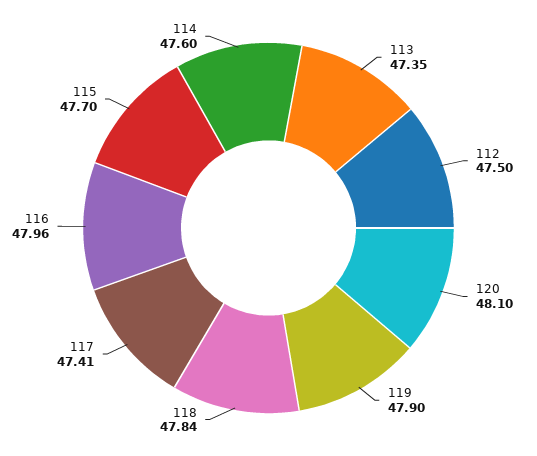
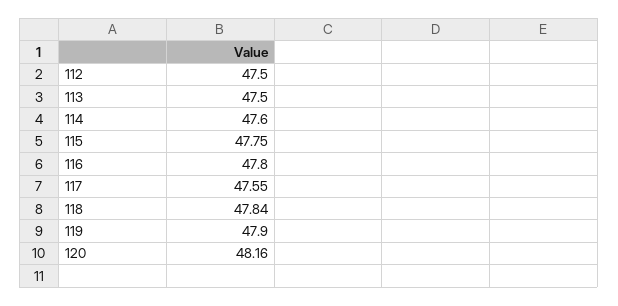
  {
-   "113": 47.35,
+   "113": 47.5,
    "112": 47.5,
-   "120": 48.1,
+   "120": 48.16,
    "119": 47.9,
    "118": 47.84,
-   "117": 47.41,
+   "117": 47.55,
-   "116": 47.96,
+   "116": 47.8,
-   "115": 47.7,
+   "115": 47.75,
    "114": 47.6
  }

